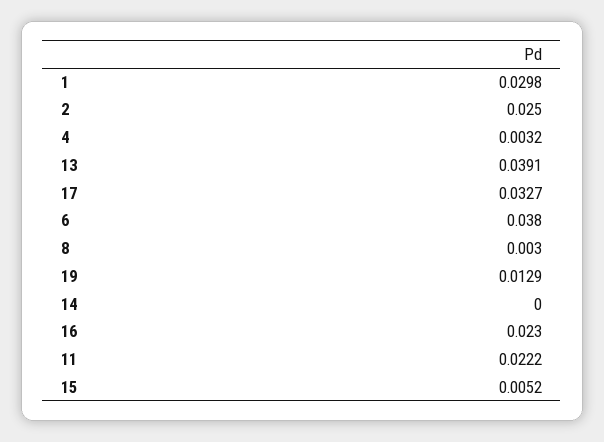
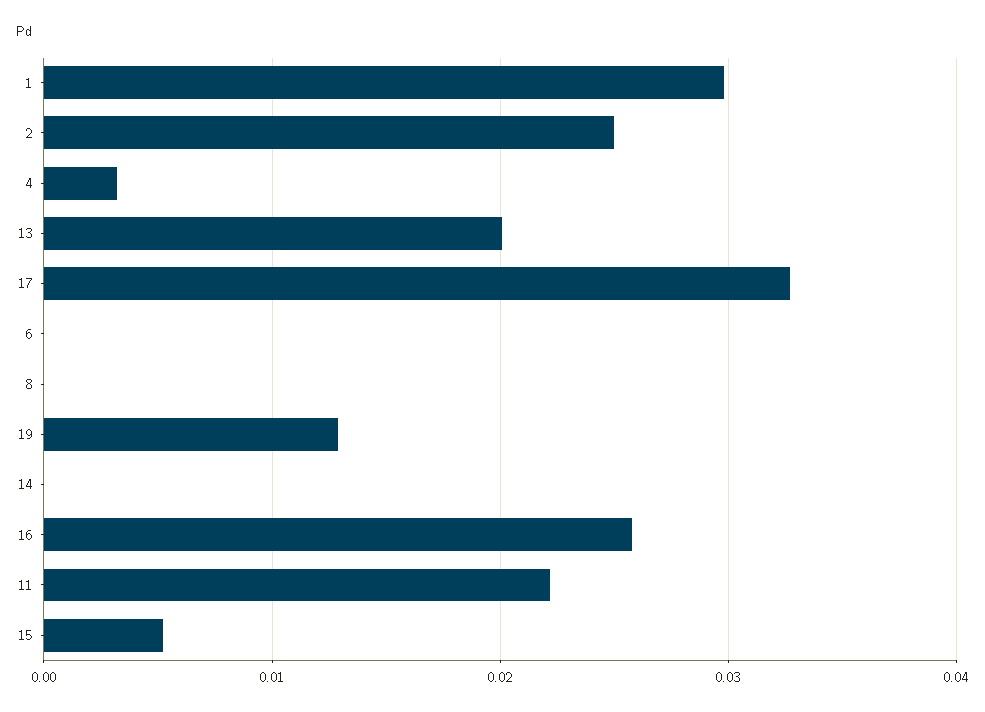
  {
    "1": 0.0298,
    "2": 0.025,
    "4": 0.0032,
-   "13": 0.0391,
+   "13": 0.02,
    "17": 0.0327,
-   "6": 0.038,
+   "6": 0,
-   "8": 0.003,
+   "8": 0,
    "19": 0.0129,
    "14": 0,
-   "16": 0.023,
+   "16": 0.026,
    "11": 0.0222,
    "15": 0.0052
  }

